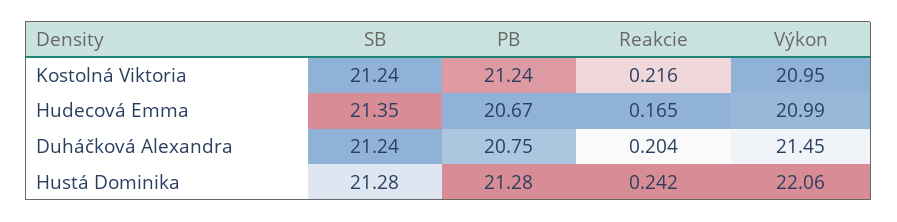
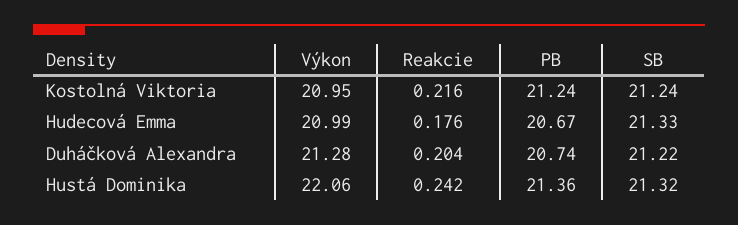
  {
    "SB": {
      "Kostolná Viktoria": 21.24,
-     "Hudecová Emma": 21.35,
+     "Hudecová Emma": 21.33,
-     "Duháčková Alexandra": 21.24,
+     "Duháčková Alexandra": 21.22,
-     "Hustá Dominika": 21.28
+     "Hustá Dominika": 21.32
    },
    "PB": {
      "Kostolná Viktoria": 21.24,
      "Hudecová Emma": 20.67,
-     "Duháčková Alexandra": 20.75,
+     "Duháčková Alexandra": 20.74,
-     "Hustá Dominika": 21.28
+     "Hustá Dominika": 21.36
    },
    "Reakcie": {
      "Kostolná Viktoria": 0.216,
-     "Hudecová Emma": 0.165,
+     "Hudecová Emma": 0.176,
      "Duháčková Alexandra": 0.204,
      "Hustá Dominika": 0.242
    },
    "Výkon": {
      "Kostolná Viktoria": 20.95,
      "Hudecová Emma": 20.99,
-     "Duháčková Alexandra": 21.45,
+     "Duháčková Alexandra": 21.28,
      "Hustá Dominika": 22.06
    }
  }

